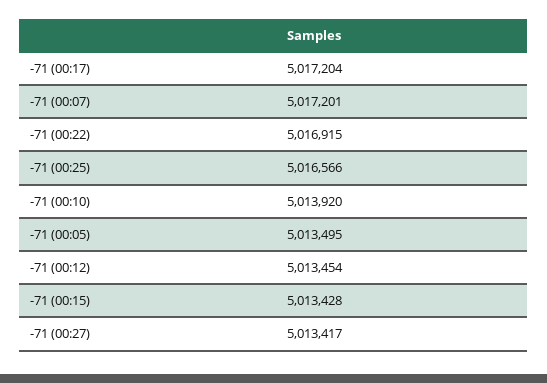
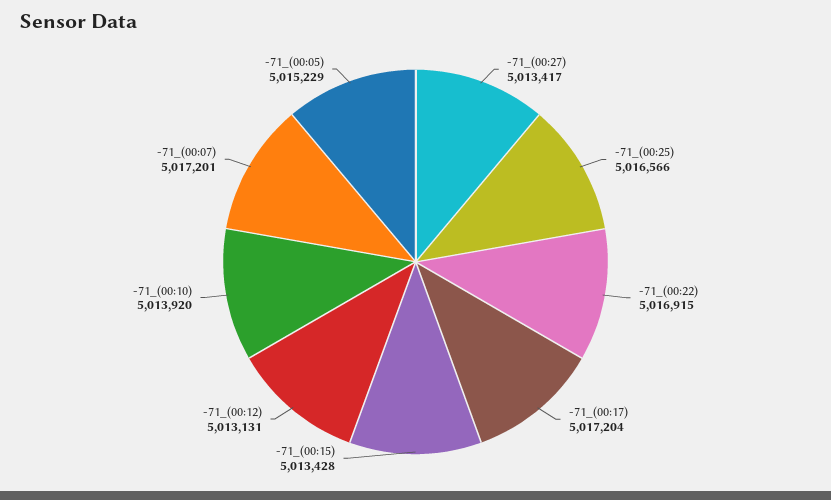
  {
    "-71 (00:17)": 5017204,
    "-71 (00:07)": 5017201,
    "-71 (00:22)": 5016915,
    "-71 (00:25)": 5016566,
    "-71 (00:10)": 5013920,
-   "-71 (00:05)": 5013495,
+   "-71 (00:05)": 5015229,
-   "-71 (00:12)": 5013454,
+   "-71 (00:12)": 5013131,
    "-71 (00:15)": 5013428,
    "-71 (00:27)": 5013417
  }

